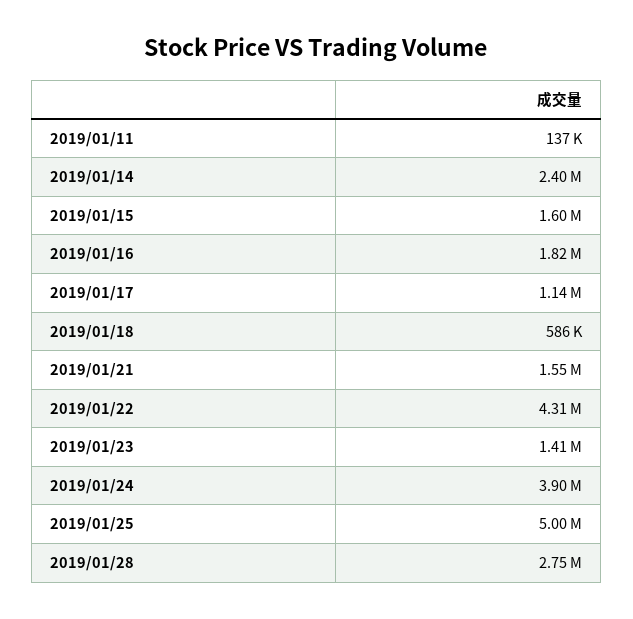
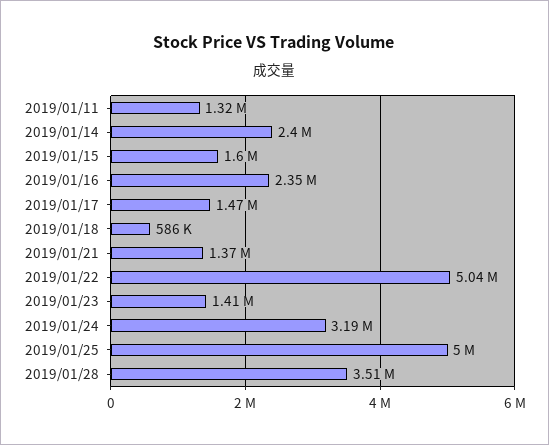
  {
-   "2019/01/11": 137000,
+   "2019/01/11": 1320000,
    "2019/01/14": 2400000,
    "2019/01/15": 1600000,
-   "2019/01/16": 1820000,
+   "2019/01/16": 2350000,
-   "2019/01/17": 1140000,
+   "2019/01/17": 1470000,
    "2019/01/18": 586000,
-   "2019/01/21": 1550000,
+   "2019/01/21": 1370000,
-   "2019/01/22": 4310000,
+   "2019/01/22": 5040000,
    "2019/01/23": 1410000,
-   "2019/01/24": 3900000,
+   "2019/01/24": 3190000,
    "2019/01/25": 5000000,
-   "2019/01/28": 2750000
+   "2019/01/28": 3510000
  }

